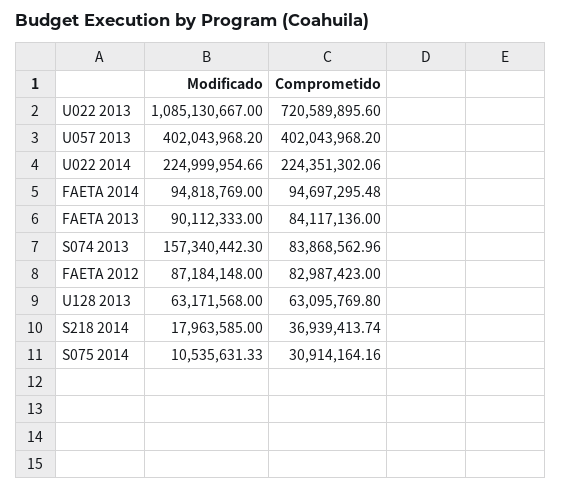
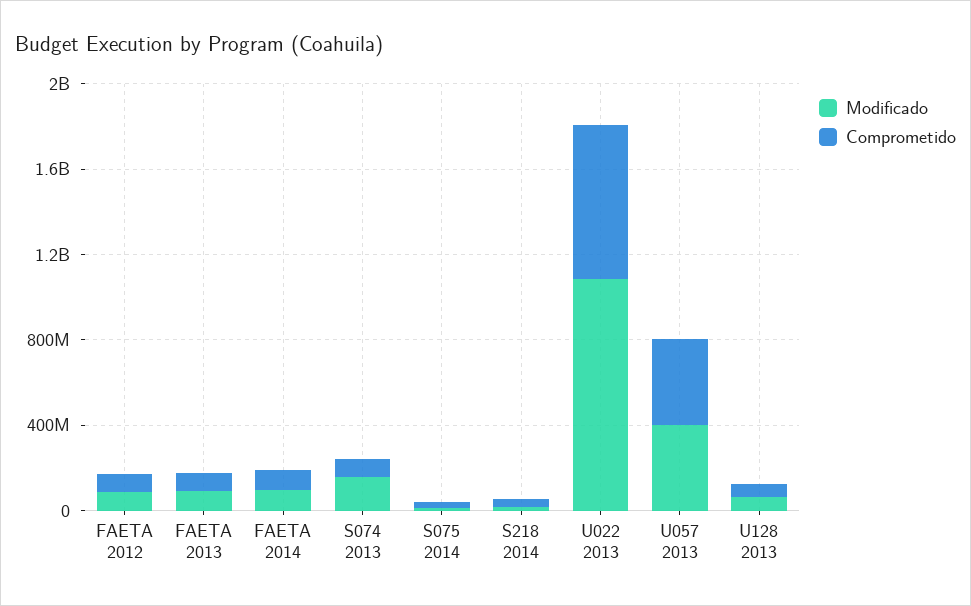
  {
    "Modificado": {
      "U022 2013": 1085130667,
      "U057 2013": 402043968.2,
-     "U022 2014": 224999954.66,
      "FAETA 2014": 94818769,
      "FAETA 2013": 90112333,
      "S074 2013": 157340442.3,
      "FAETA 2012": 87184148,
      "U128 2013": 63171568,
      "S218 2014": 17963585,
      "S075 2014": 10535631.33
    },
    "Comprometido": {
      "U022 2013": 720589895.6,
      "U057 2013": 402043968.2,
-     "U022 2014": 224351302.06,
      "FAETA 2014": 94697295.48,
      "FAETA 2013": 84117136,
      "S074 2013": 83868562.96,
      "FAETA 2012": 82987423,
      "U128 2013": 63095769.8,
      "S218 2014": 36939413.74,
      "S075 2014": 30914164.16
    }
  }

